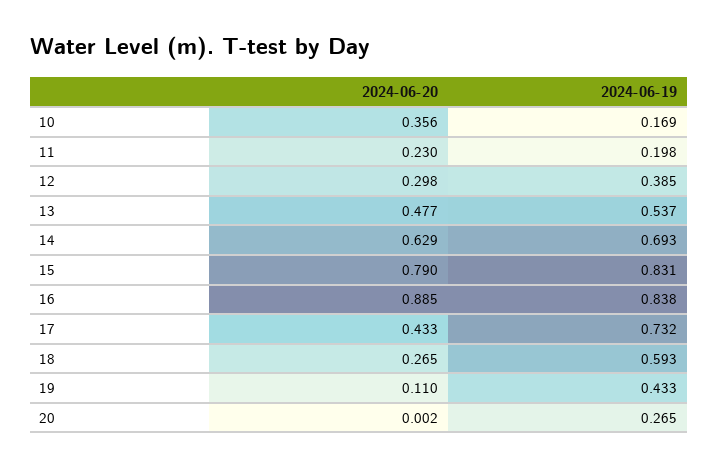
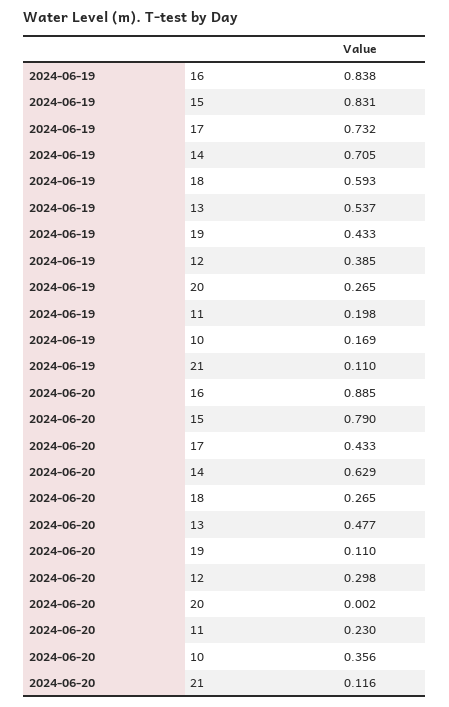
  {
    "2024-06-20": {
      "10": 0.356,
      "11": 0.23,
      "12": 0.298,
      "13": 0.477,
      "14": 0.629,
      "15": 0.79,
      "16": 0.885,
      "17": 0.433,
      "18": 0.265,
      "19": 0.11,
-     "20": 0.002
+     "20": 0.002,
+     "21": 0.116
    },
    "2024-06-19": {
      "10": 0.169,
      "11": 0.198,
      "12": 0.385,
      "13": 0.537,
-     "14": 0.693,
+     "14": 0.705,
      "15": 0.831,
      "16": 0.838,
      "17": 0.732,
      "18": 0.593,
      "19": 0.433,
-     "20": 0.265
+     "20": 0.265,
+     "21": 0.11
    }
  }

